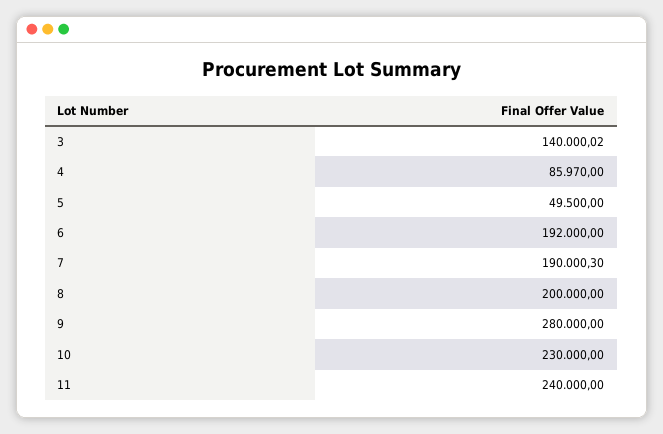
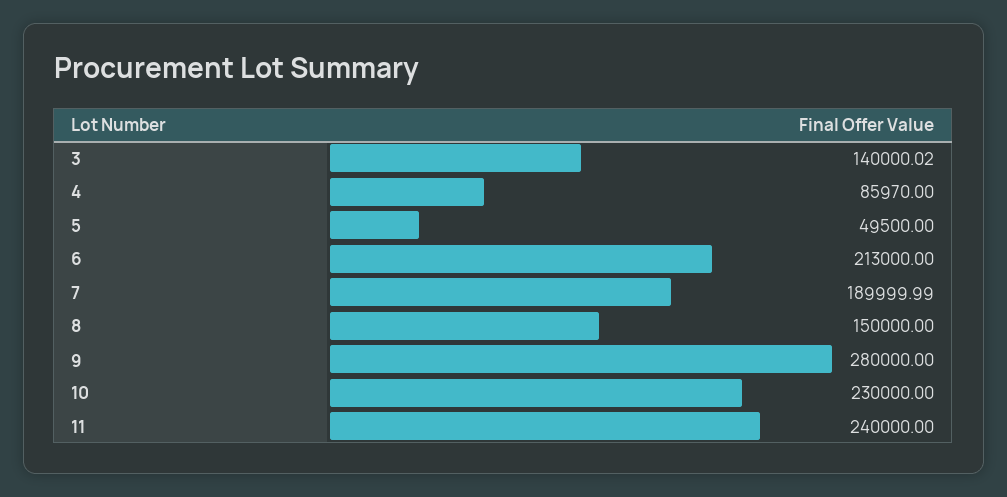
  {
    "3": 140000.02,
    "4": 85970,
    "5": 49500,
-   "6": 192000,
+   "6": 213000,
-   "7": 190000.3,
+   "7": 189999.99,
-   "8": 200000,
+   "8": 150000,
    "9": 280000,
    "10": 230000,
    "11": 240000
  }

